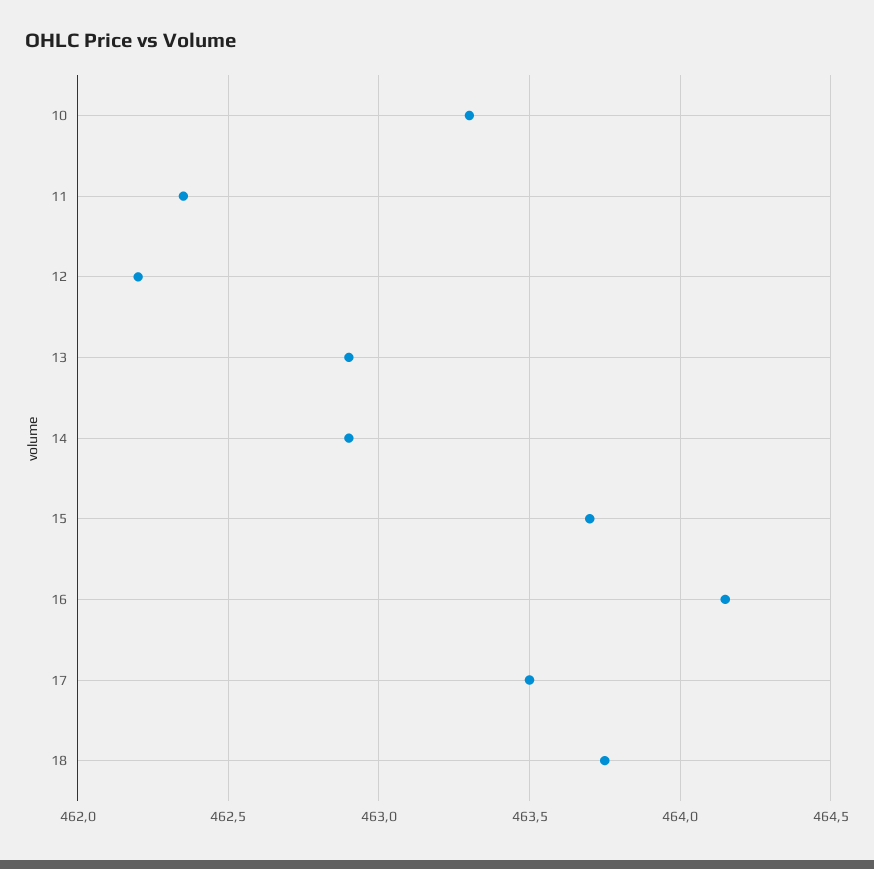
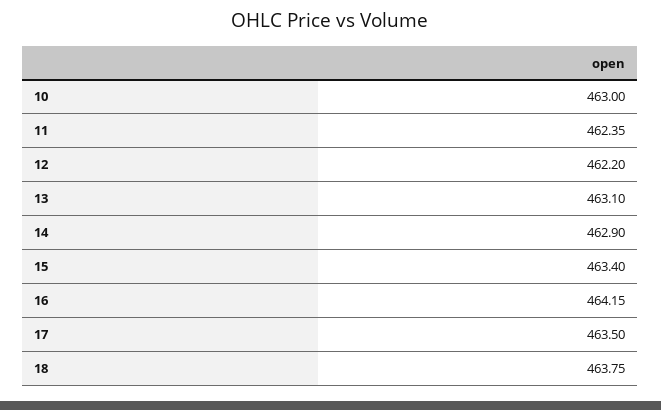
  {
-   "10": 463.3,
+   "10": 463,
    "11": 462.35,
    "12": 462.2,
-   "13": 462.9,
+   "13": 463.1,
    "14": 462.9,
-   "15": 463.7,
+   "15": 463.4,
    "16": 464.15,
    "17": 463.5,
    "18": 463.75
  }

